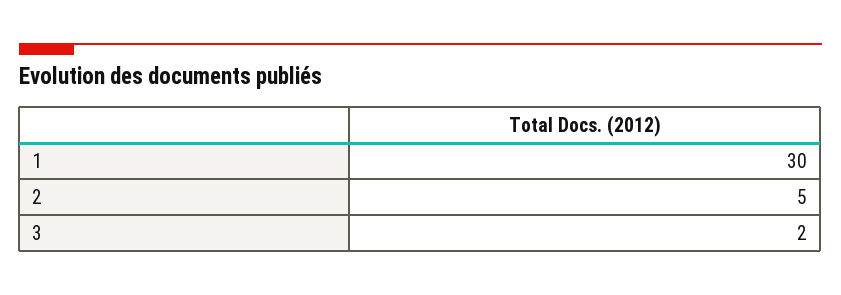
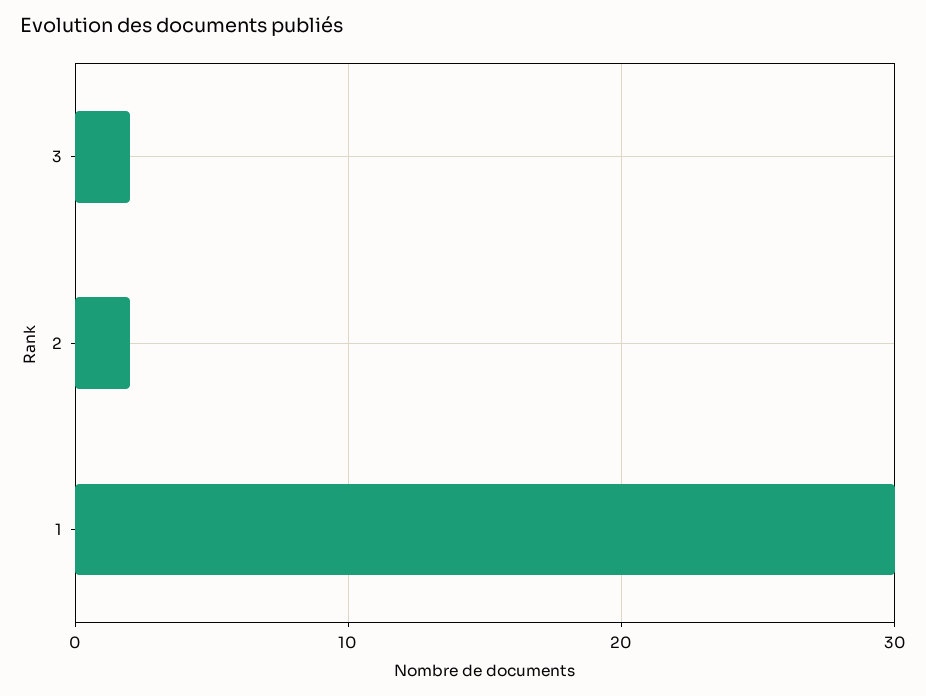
  {
    "1": 30,
-   "2": 5,
+   "2": 2,
    "3": 2
  }

